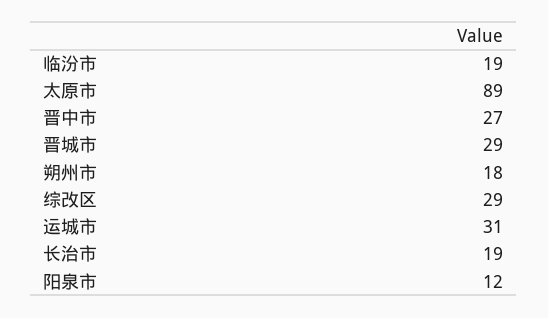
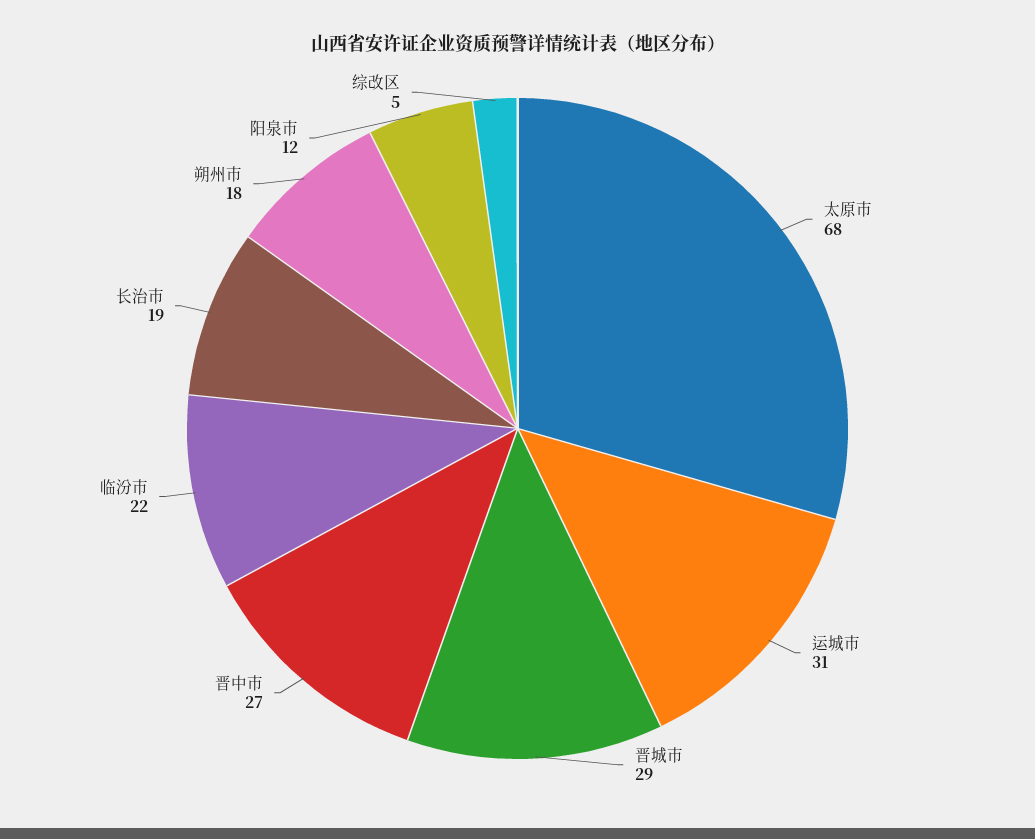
  {
-   "临汾市": 19,
+   "临汾市": 22,
-   "太原市": 89,
+   "太原市": 68,
    "晋中市": 27,
    "晋城市": 29,
    "朔州市": 18,
-   "综改区": 29,
+   "综改区": 5,
    "运城市": 31,
    "长治市": 19,
    "阳泉市": 12
  }

